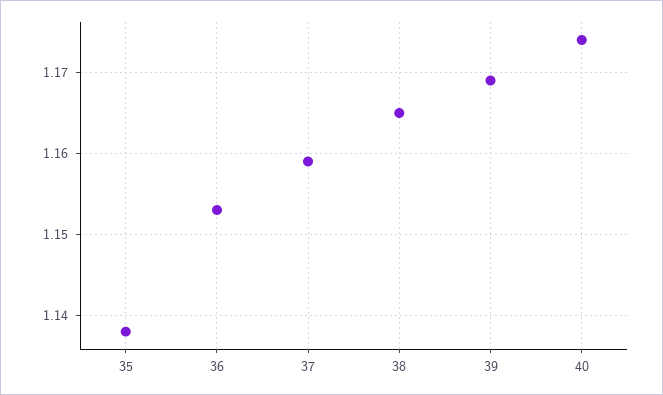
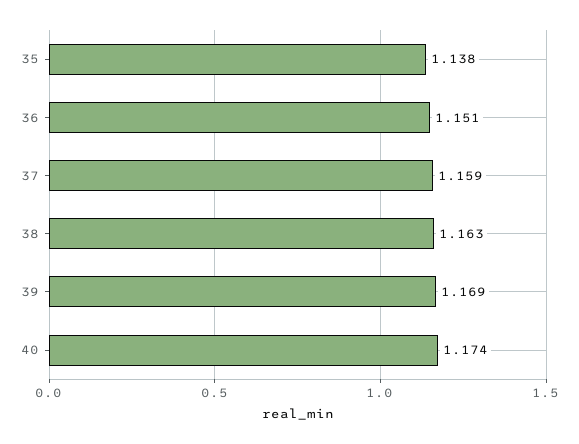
  {
    "35": 1.138,
-   "36": 1.153,
+   "36": 1.151,
    "37": 1.159,
-   "38": 1.165,
+   "38": 1.163,
    "39": 1.169,
    "40": 1.174
  }

